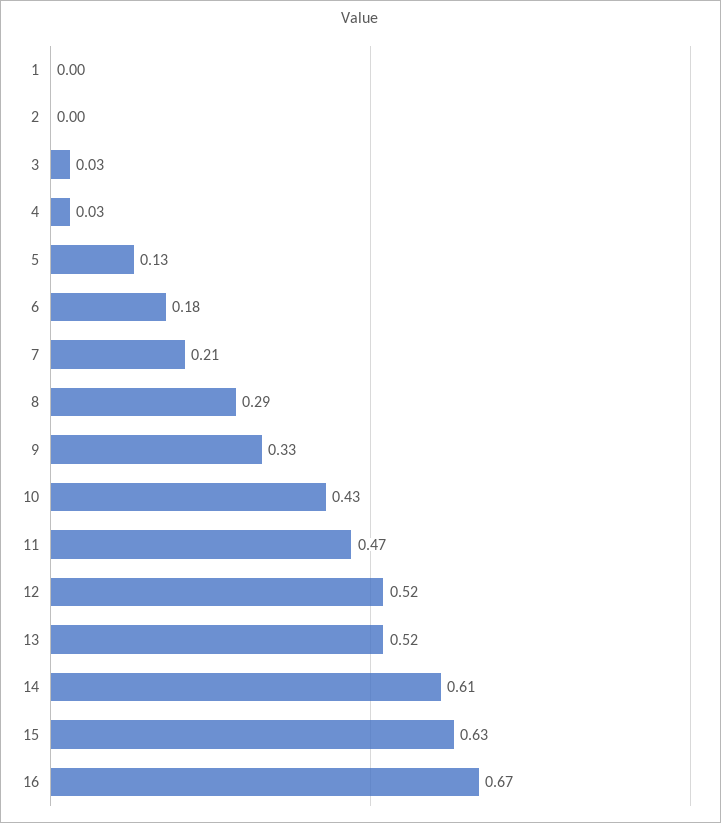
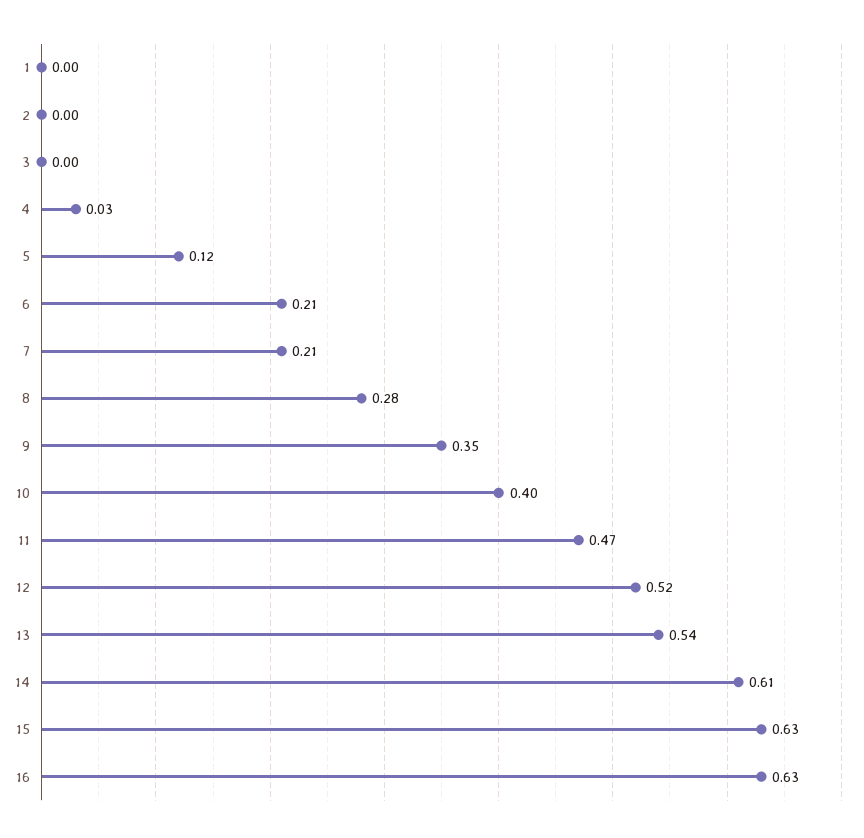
  {
    "1": 0,
    "2": 0,
-   "3": 0.03,
+   "3": 0,
    "4": 0.03,
-   "5": 0.13,
+   "5": 0.12,
-   "6": 0.18,
+   "6": 0.21,
    "7": 0.21,
-   "8": 0.29,
+   "8": 0.28,
-   "9": 0.33,
+   "9": 0.35,
-   "10": 0.43,
+   "10": 0.4,
    "11": 0.47,
    "12": 0.52,
-   "13": 0.52,
+   "13": 0.54,
    "14": 0.61,
    "15": 0.63,
-   "16": 0.67
+   "16": 0.63
  }

